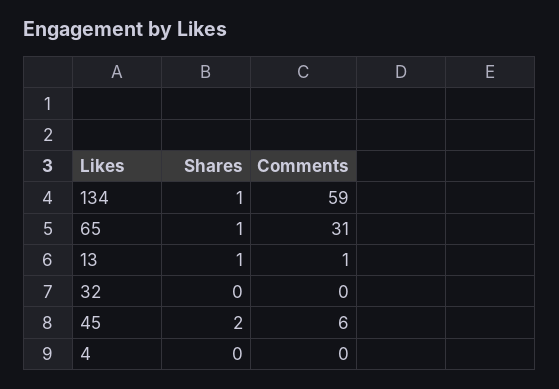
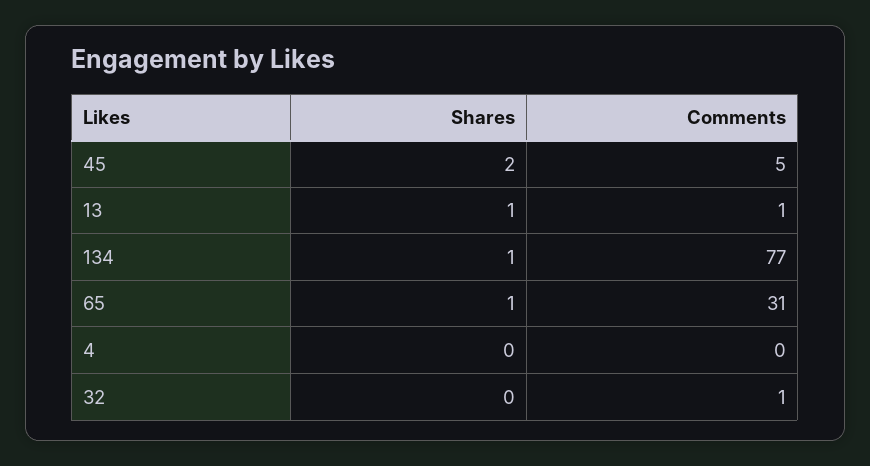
  {
    "Shares": {
      "134": 1,
      "65": 1,
      "13": 1,
      "32": 0,
      "45": 2,
      "4": 0
    },
    "Comments": {
-     "134": 59,
+     "134": 77,
      "65": 31,
      "13": 1,
-     "32": 0,
+     "32": 1,
-     "45": 6,
+     "45": 5,
      "4": 0
    }
  }

